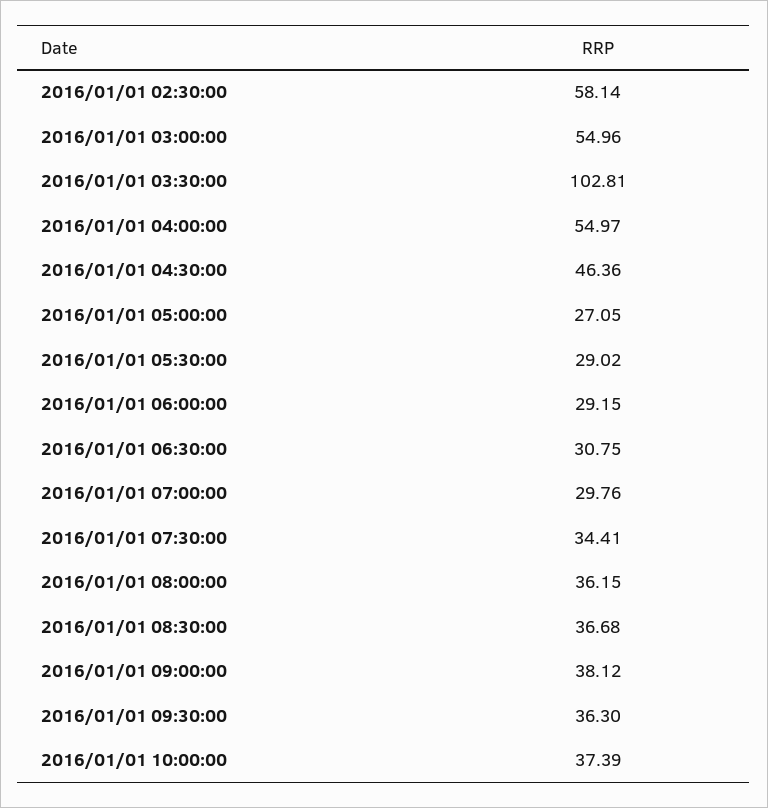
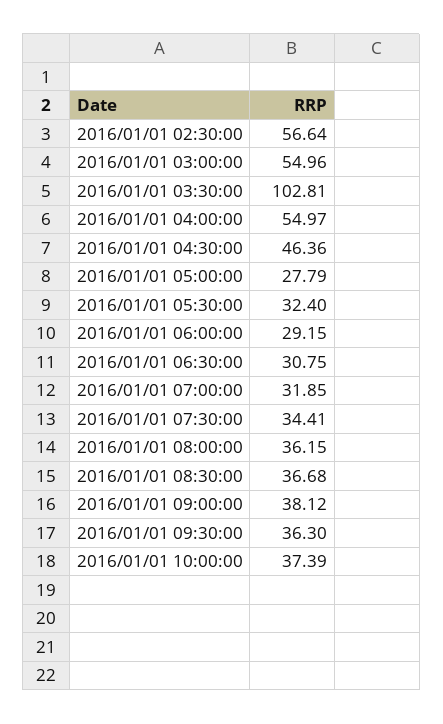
  {
-   "2016/01/01 02:30:00": 58.14,
+   "2016/01/01 02:30:00": 56.64,
    "2016/01/01 03:00:00": 54.96,
    "2016/01/01 03:30:00": 102.81,
    "2016/01/01 04:00:00": 54.97,
    "2016/01/01 04:30:00": 46.36,
-   "2016/01/01 05:00:00": 27.05,
+   "2016/01/01 05:00:00": 27.79,
-   "2016/01/01 05:30:00": 29.02,
+   "2016/01/01 05:30:00": 32.4,
    "2016/01/01 06:00:00": 29.15,
    "2016/01/01 06:30:00": 30.75,
-   "2016/01/01 07:00:00": 29.76,
+   "2016/01/01 07:00:00": 31.85,
    "2016/01/01 07:30:00": 34.41,
    "2016/01/01 08:00:00": 36.15,
    "2016/01/01 08:30:00": 36.68,
    "2016/01/01 09:00:00": 38.12,
    "2016/01/01 09:30:00": 36.3,
    "2016/01/01 10:00:00": 37.39
  }

